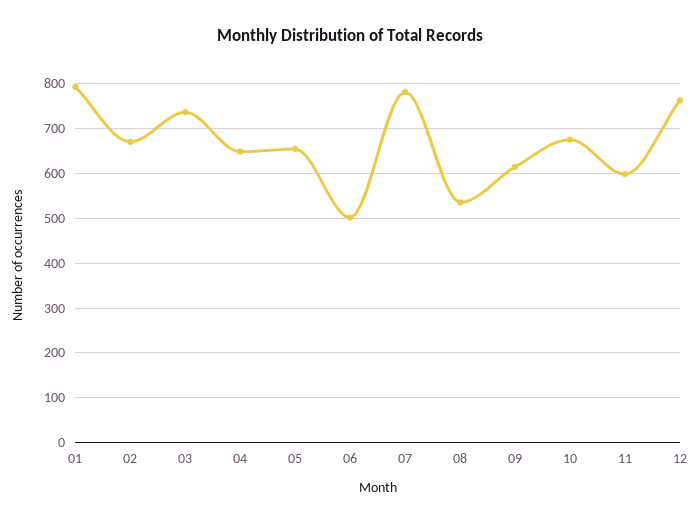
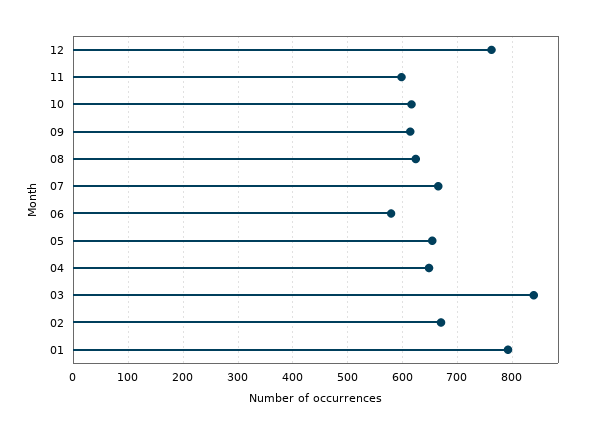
  {
    "01": 800,
    "02": 680,
-   "03": 740,
+   "03": 840,
    "04": 640,
    "05": 660,
-   "06": 500,
+   "06": 580,
-   "07": 780,
+   "07": 660,
-   "08": 540,
+   "08": 620,
    "09": 620,
-   "10": 680,
+   "10": 620,
    "11": 600,
    "12": 760
  }

